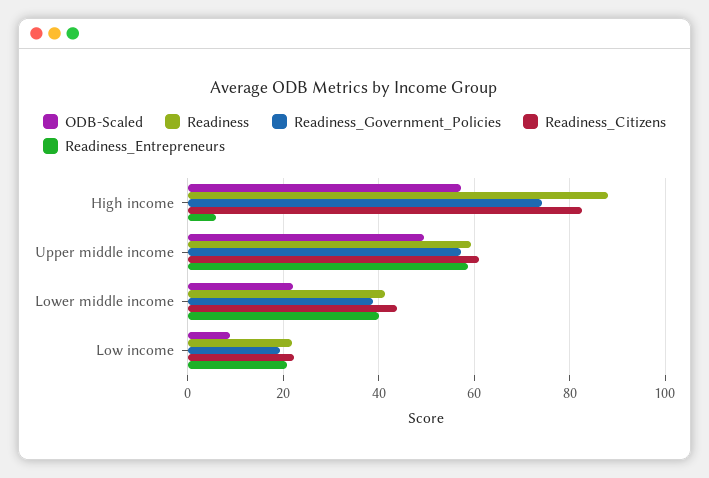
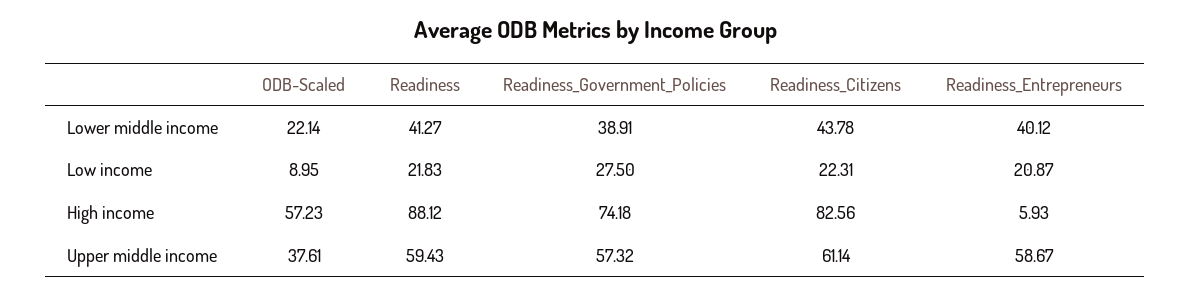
  {
    "ODB-Scaled": {
      "High income": 57.23,
-     "Upper middle income": 50,
+     "Upper middle income": 37.61,
      "Lower middle income": 22.14,
      "Low income": 8.95
    },
    "Readiness": {
      "High income": 88.12,
      "Upper middle income": 59.43,
      "Lower middle income": 41.27,
      "Low income": 21.83
    },
    "Readiness_Government_Policies": {
      "High income": 74.18,
      "Upper middle income": 57.32,
      "Lower middle income": 38.91,
-     "Low income": 20
+     "Low income": 27.5
    },
    "Readiness_Citizens": {
      "High income": 82.56,
      "Upper middle income": 61.14,
      "Lower middle income": 43.78,
      "Low income": 22.31
    },
    "Readiness_Entrepreneurs": {
      "High income": 5.93,
      "Upper middle income": 58.67,
      "Lower middle income": 40.12,
      "Low income": 20.87
    }
  }

